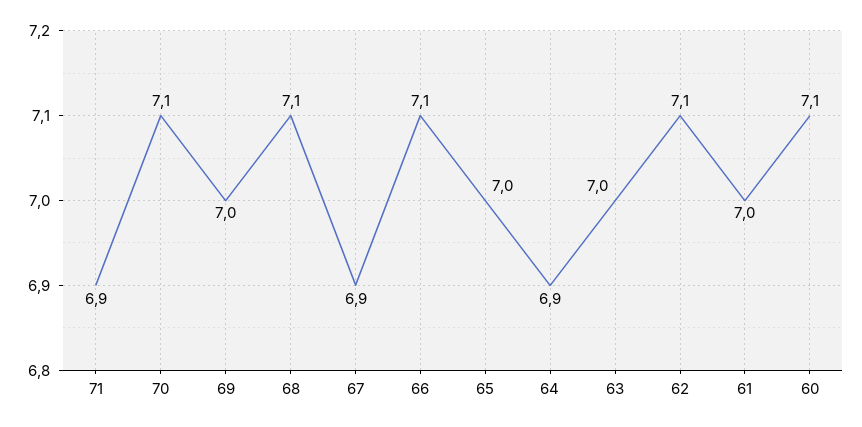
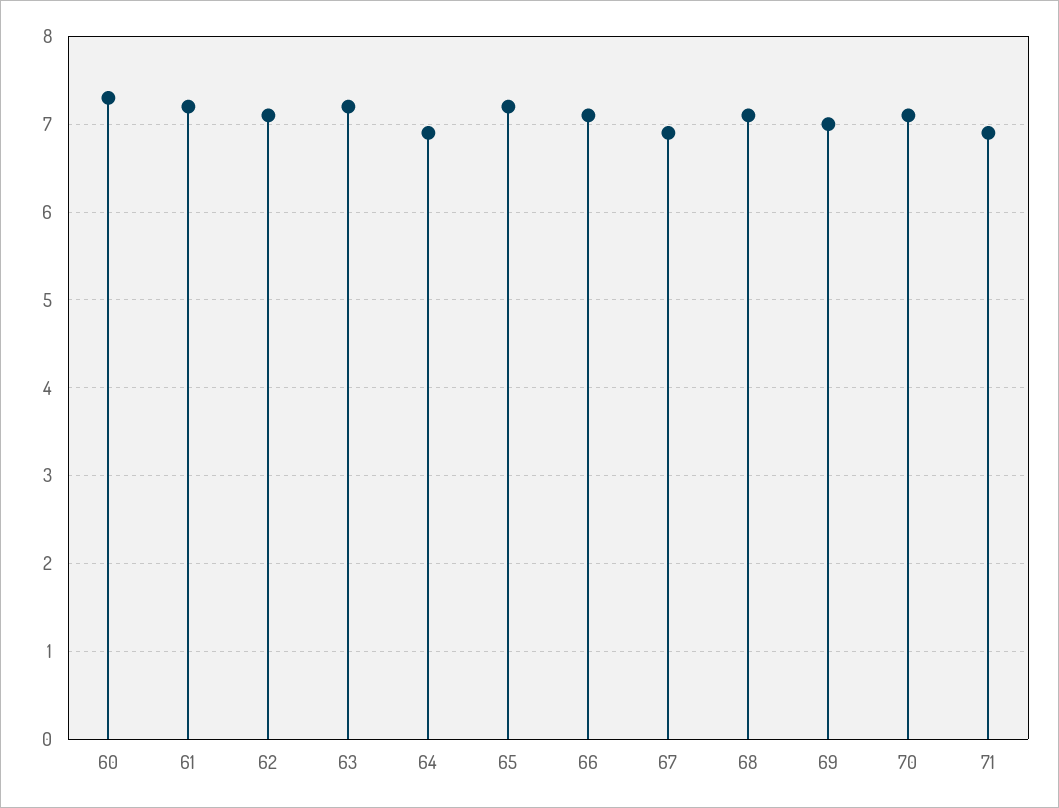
  {
    "71": 6.9,
    "70": 7.1,
    "69": 7,
    "68": 7.1,
    "67": 6.9,
    "66": 7.1,
-   "65": 7,
+   "65": 7.2,
    "64": 6.9,
-   "63": 7,
+   "63": 7.2,
    "62": 7.1,
-   "61": 7,
+   "61": 7.2,
-   "60": 7.1
+   "60": 7.3
  }

